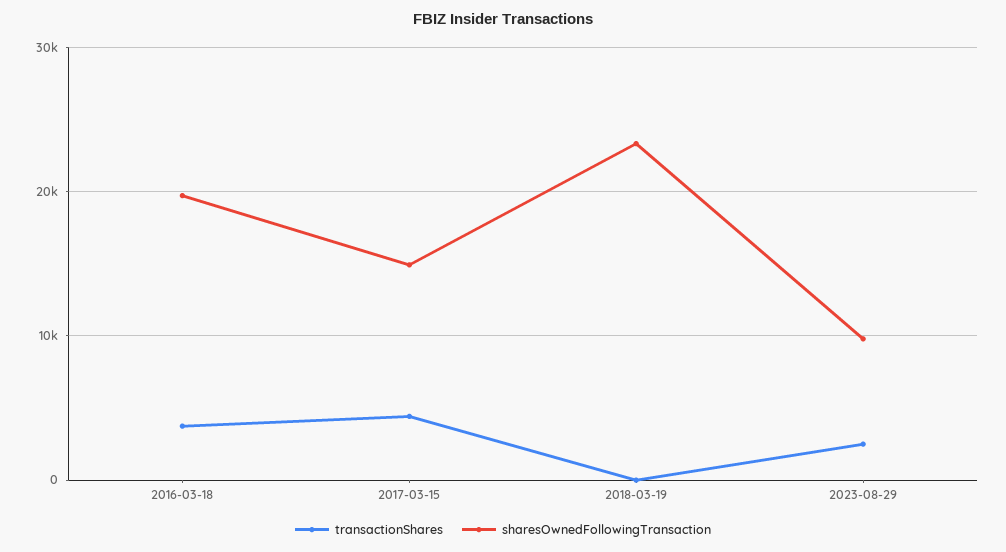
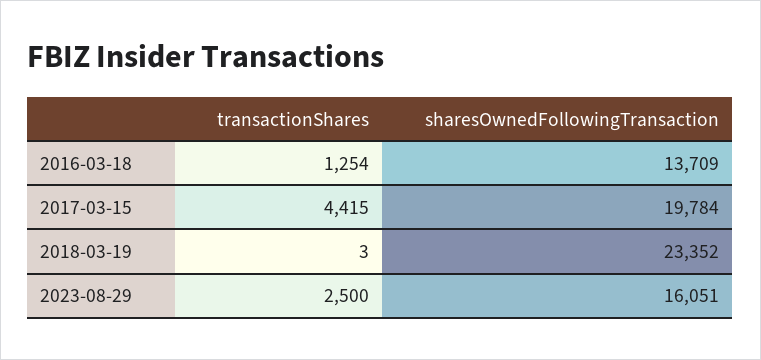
  {
    "transactionShares": {
-     "2016-03-18": 4000,
+     "2016-03-18": 1254,
      "2017-03-15": 4415,
      "2018-03-19": 3,
      "2023-08-29": 2500
    },
    "sharesOwnedFollowingTransaction": {
-     "2016-03-18": 20000,
+     "2016-03-18": 13709,
-     "2017-03-15": 15000,
+     "2017-03-15": 19784,
      "2018-03-19": 23352,
-     "2023-08-29": 10000
+     "2023-08-29": 16051
    }
  }

